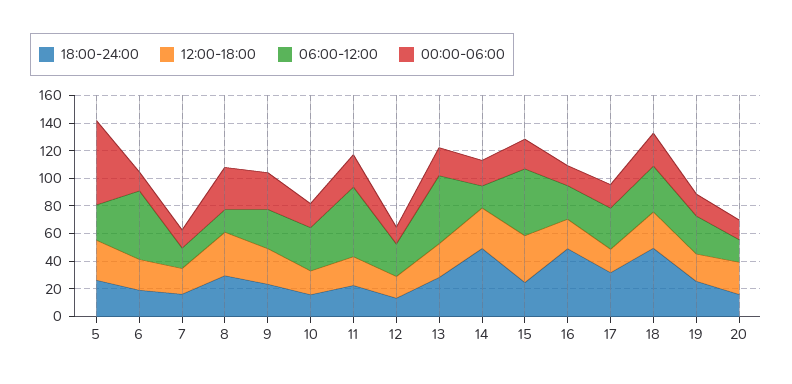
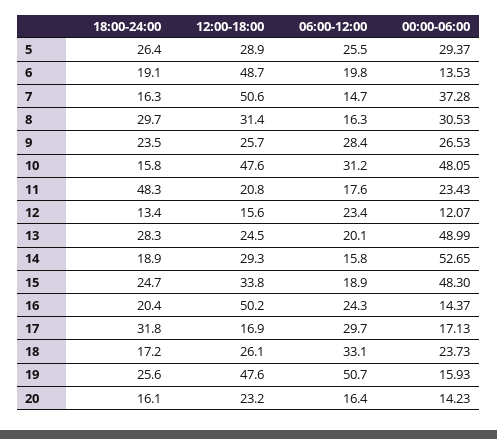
  {
    "18:00-24:00": {
      "5": 26.4,
      "6": 19.1,
      "7": 16.3,
      "8": 29.7,
      "9": 23.5,
      "10": 15.8,
-     "11": 20,
+     "11": 48.3,
      "12": 13.4,
      "13": 28.3,
-     "14": 50,
+     "14": 18.9,
      "15": 24.7,
-     "16": 50,
+     "16": 20.4,
      "17": 31.8,
-     "18": 50,
+     "18": 17.2,
      "19": 25.6,
      "20": 16.1
    },
    "12:00-18:00": {
      "5": 28.9,
-     "6": 20,
+     "6": 48.7,
-     "7": 20,
+     "7": 50.6,
      "8": 31.4,
      "9": 25.7,
-     "10": 20,
+     "10": 47.6,
      "11": 20.8,
      "12": 15.6,
      "13": 24.5,
      "14": 29.3,
      "15": 33.8,
-     "16": 20,
+     "16": 50.2,
      "17": 16.9,
      "18": 26.1,
-     "19": 20,
+     "19": 47.6,
      "20": 23.2
    },
    "06:00-12:00": {
      "5": 25.5,
-     "6": 50,
+     "6": 19.8,
      "7": 14.7,
      "8": 16.3,
      "9": 28.4,
      "10": 31.2,
-     "11": 50,
+     "11": 17.6,
      "12": 23.4,
-     "13": 50,
+     "13": 20.1,
      "14": 15.8,
-     "15": 50,
+     "15": 18.9,
      "16": 24.3,
      "17": 29.7,
      "18": 33.1,
-     "19": 30,
+     "19": 50.7,
      "20": 16.4
    },
    "00:00-06:00": {
-     "5": 60,
+     "5": 29.37,
      "6": 13.53,
-     "7": 10,
+     "7": 37.28,
      "8": 30.53,
      "9": 26.53,
-     "10": 20,
+     "10": 48.05,
      "11": 23.43,
      "12": 12.07,
-     "13": 20,
+     "13": 48.99,
-     "14": 20,
+     "14": 52.65,
-     "15": 20,
+     "15": 48.3,
      "16": 14.37,
      "17": 17.13,
      "18": 23.73,
      "19": 15.93,
      "20": 14.23
    }
  }

